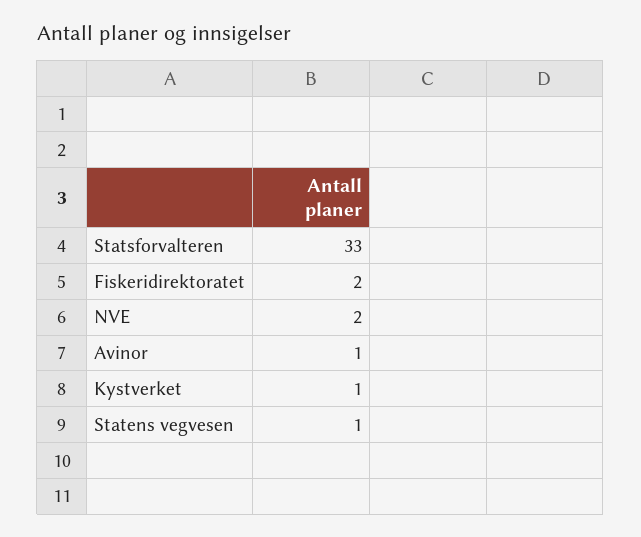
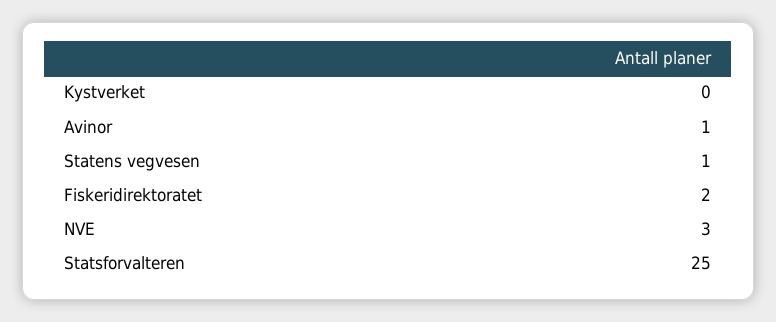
  {
-   "Statsforvalteren": 33,
+   "Statsforvalteren": 25,
    "Fiskeridirektoratet": 2,
-   "NVE": 2,
+   "NVE": 3,
    "Avinor": 1,
-   "Kystverket": 1,
+   "Kystverket": 0,
    "Statens vegvesen": 1
  }

